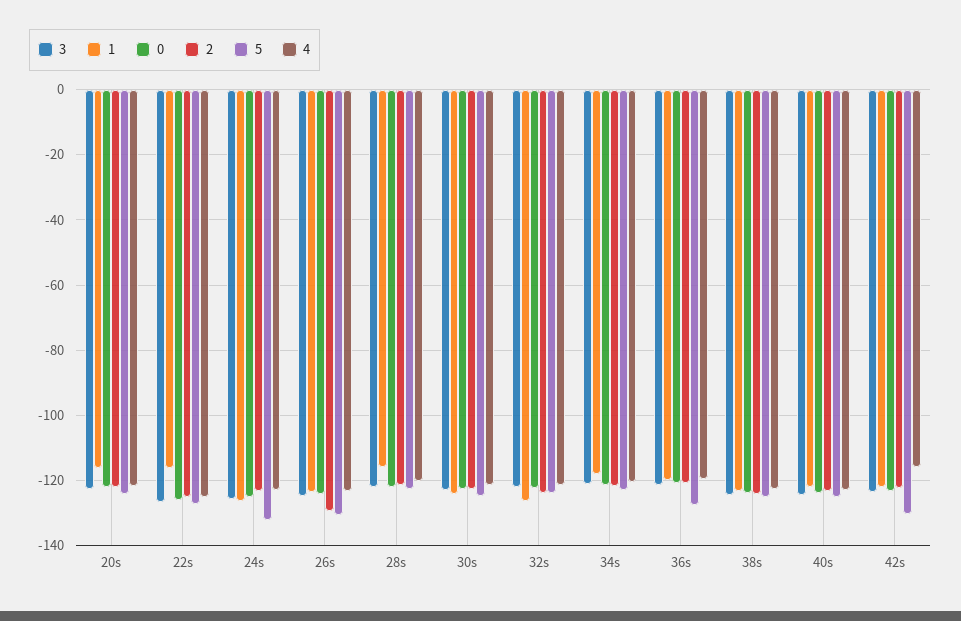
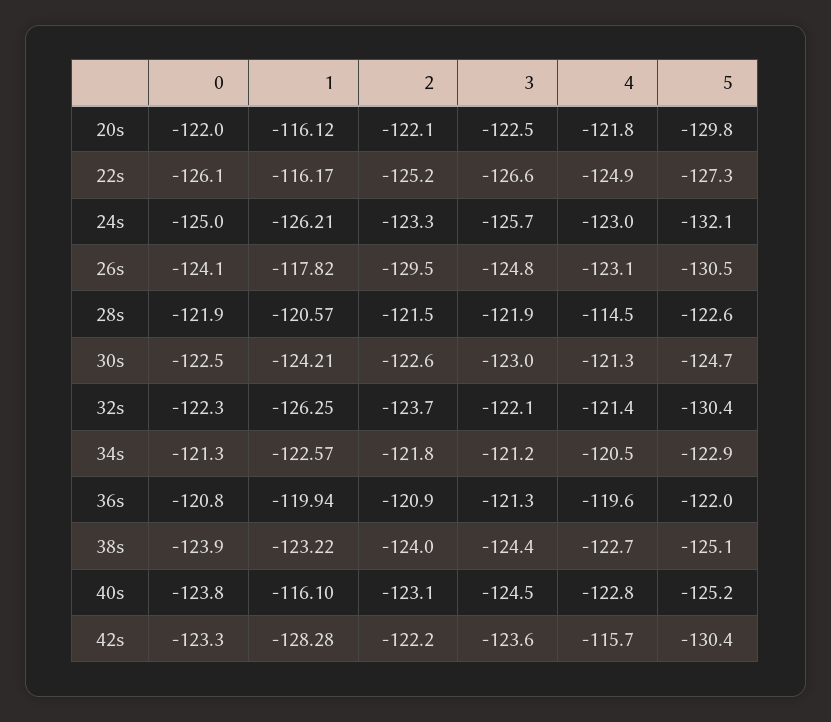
  {
    "3": {
      "20s": -122.5,
      "22s": -126.6,
      "24s": -125.7,
      "26s": -124.8,
      "28s": -121.9,
      "30s": -123,
      "32s": -122.1,
      "34s": -121.2,
      "36s": -121.3,
      "38s": -124.4,
      "40s": -124.5,
      "42s": -123.6
    },
    "1": {
      "20s": -116.12,
      "22s": -116.17,
      "24s": -126.21,
-     "26s": -124,
+     "26s": -117.82,
-     "28s": -116,
+     "28s": -120.57,
      "30s": -124.21,
      "32s": -126.25,
-     "34s": -118,
+     "34s": -122.57,
      "36s": -119.94,
      "38s": -123.22,
-     "40s": -122,
+     "40s": -116.1,
-     "42s": -122
+     "42s": -128.28
    },
    "0": {
      "20s": -122,
      "22s": -126.1,
      "24s": -125,
      "26s": -124.1,
      "28s": -121.9,
      "30s": -122.5,
      "32s": -122.3,
      "34s": -121.3,
      "36s": -120.8,
      "38s": -123.9,
      "40s": -123.8,
      "42s": -123.3
    },
    "2": {
      "20s": -122.1,
      "22s": -125.2,
      "24s": -123.3,
      "26s": -129.5,
      "28s": -121.5,
      "30s": -122.6,
      "32s": -123.7,
      "34s": -121.8,
      "36s": -120.9,
      "38s": -124,
      "40s": -123.1,
      "42s": -122.2
    },
    "5": {
-     "20s": -124,
+     "20s": -129.8,
      "22s": -127.3,
      "24s": -132.1,
      "26s": -130.5,
      "28s": -122.6,
      "30s": -124.7,
-     "32s": -124,
+     "32s": -130.4,
      "34s": -122.9,
-     "36s": -128,
+     "36s": -122,
      "38s": -125.1,
      "40s": -125.2,
      "42s": -130.4
    },
    "4": {
      "20s": -121.8,
      "22s": -124.9,
      "24s": -123,
      "26s": -123.1,
-     "28s": -120,
+     "28s": -114.5,
      "30s": -121.3,
      "32s": -121.4,
      "34s": -120.5,
      "36s": -119.6,
      "38s": -122.7,
      "40s": -122.8,
      "42s": -115.7
    }
  }

